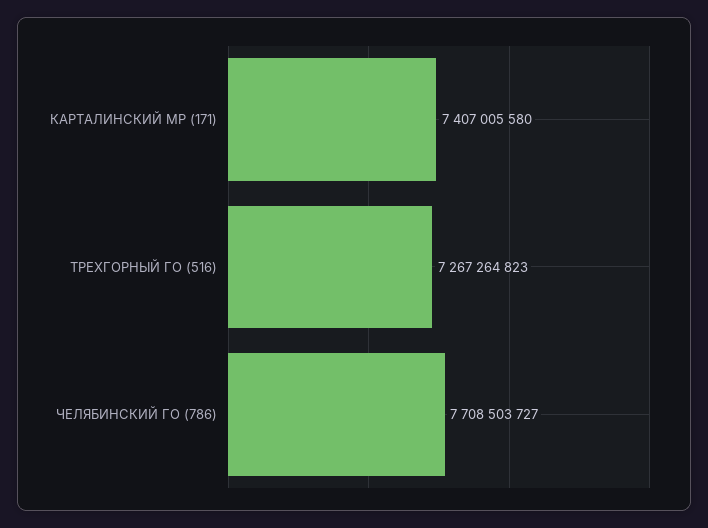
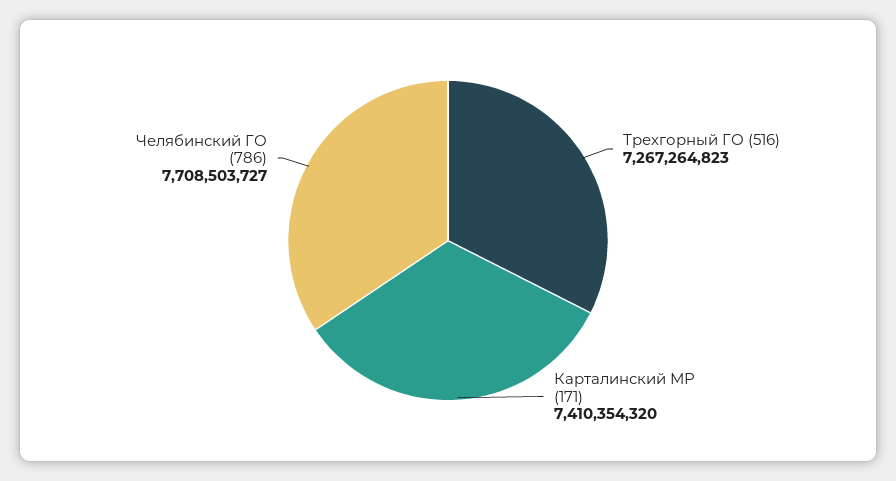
  {
-   "КАРТАЛИНСКИЙ МР (171)": 7407005580,
+   "КАРТАЛИНСКИЙ МР (171)": 7410354320,
    "ТРЕХГОРНЫЙ ГО (516)": 7267264823,
    "ЧЕЛЯБИНСКИЙ ГО (786)": 7708503727
  }

